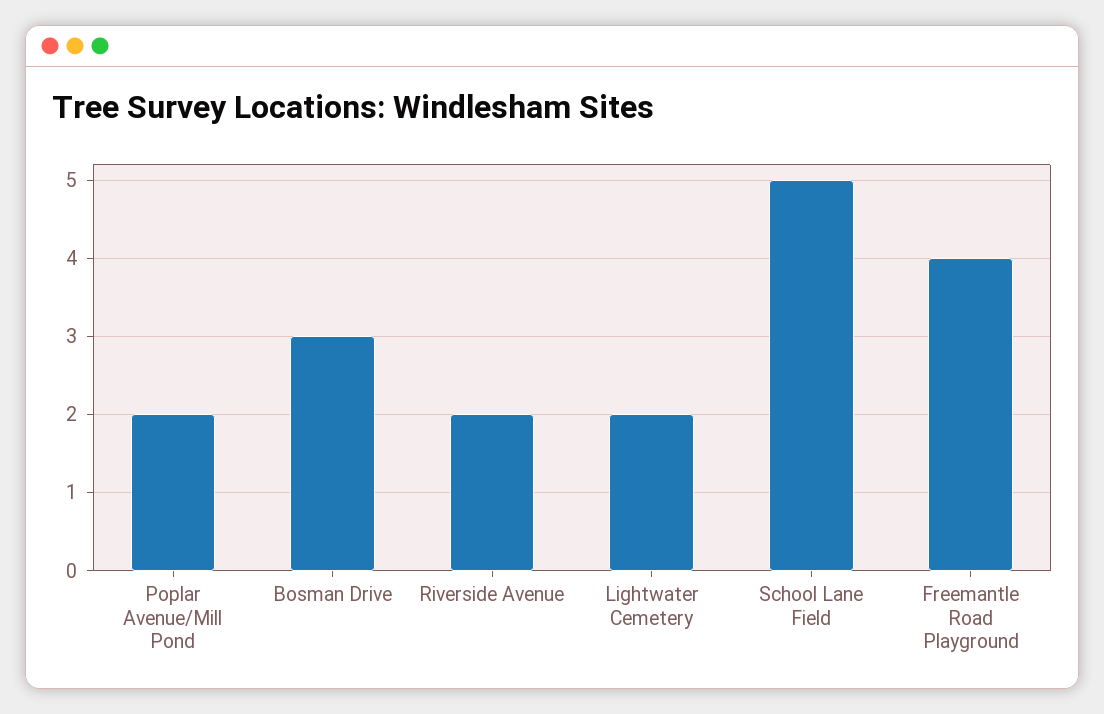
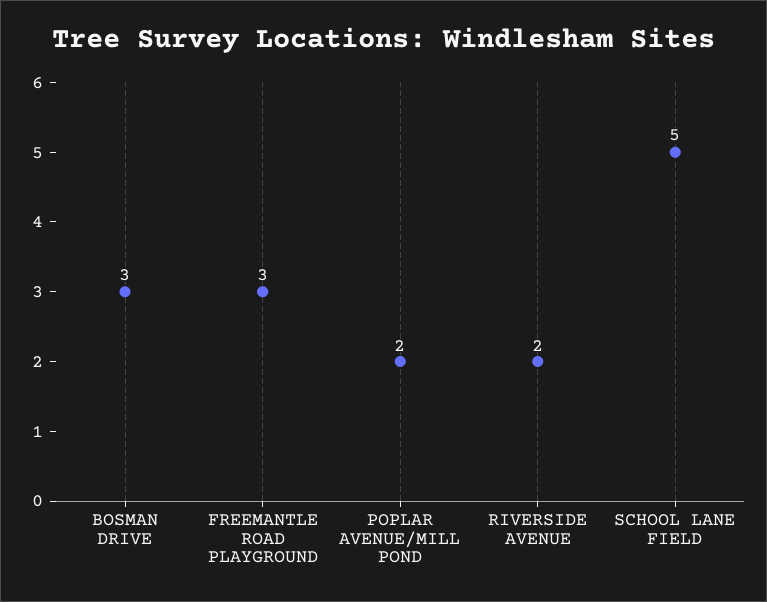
  {
    "Poplar Avenue/Mill Pond": 2,
    "Bosman Drive": 3,
    "Riverside Avenue": 2,
-   "Lightwater Cemetery": 2,
    "School Lane Field": 5,
-   "Freemantle Road Playground": 4
+   "Freemantle Road Playground": 3
  }

